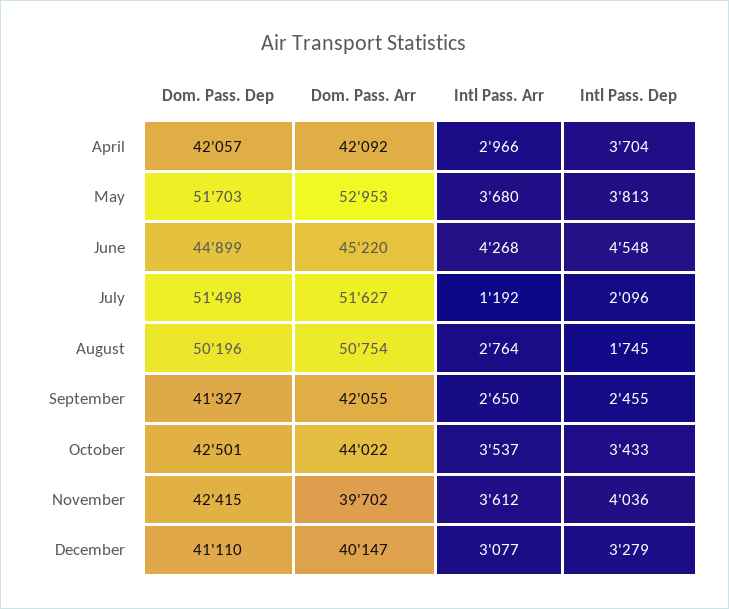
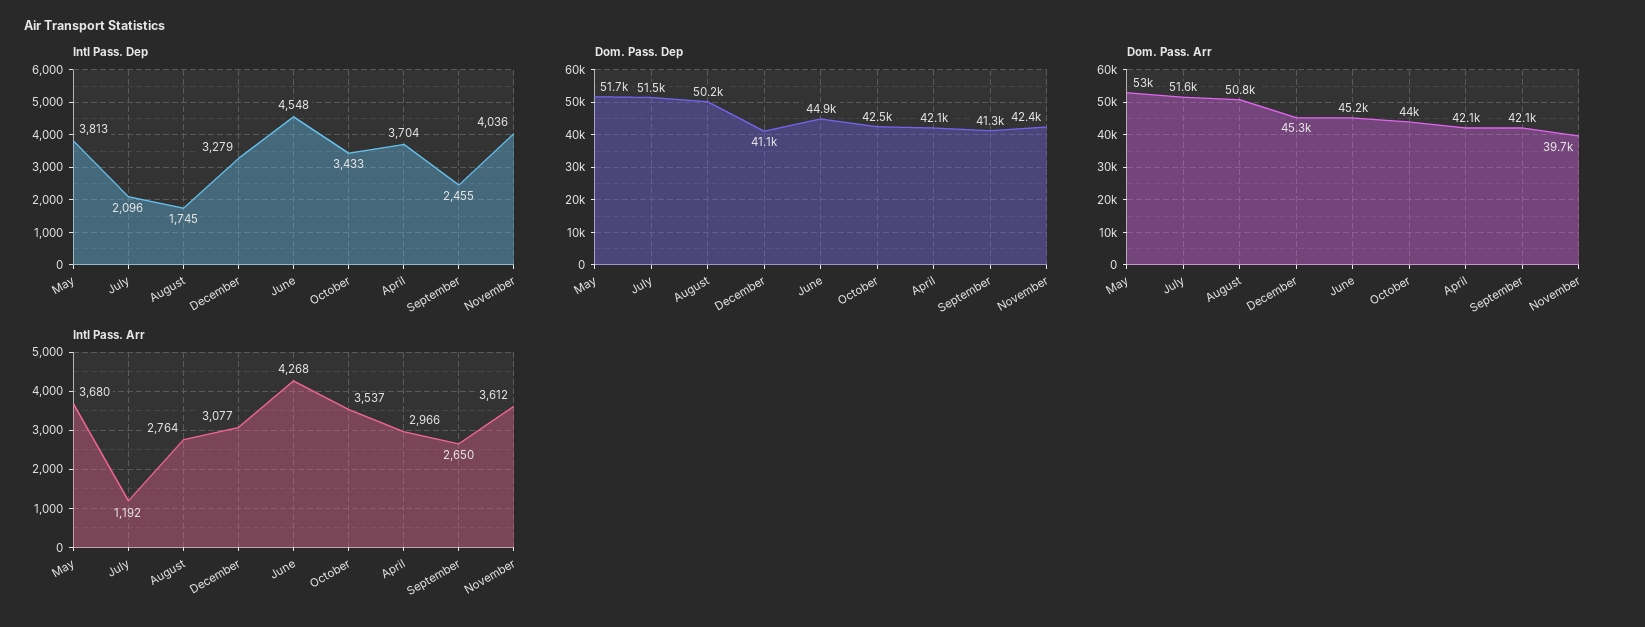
  {
    "Dom. Pass. Dep": {
      "April": 42057,
      "May": 51703,
      "June": 44899,
      "July": 51498,
      "August": 50196,
      "September": 41327,
      "October": 42501,
      "November": 42415,
      "December": 41110
    },
    "Dom. Pass. Arr": {
      "April": 42092,
      "May": 52953,
      "June": 45220,
      "July": 51627,
      "August": 50754,
      "September": 42055,
      "October": 44022,
      "November": 39702,
-     "December": 40147
+     "December": 45300
    },
    "Intl Pass. Arr": {
      "April": 2966,
      "May": 3680,
      "June": 4268,
      "July": 1192,
      "August": 2764,
      "September": 2650,
      "October": 3537,
      "November": 3612,
      "December": 3077
    },
    "Intl Pass. Dep": {
      "April": 3704,
      "May": 3813,
      "June": 4548,
      "July": 2096,
      "August": 1745,
      "September": 2455,
      "October": 3433,
      "November": 4036,
      "December": 3279
    }
  }

